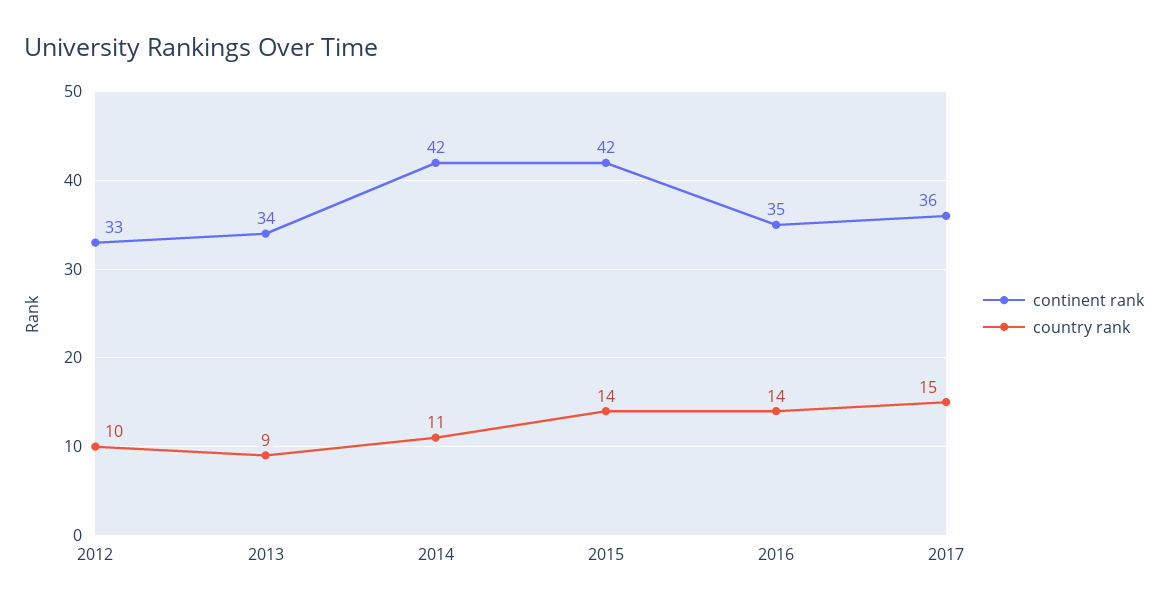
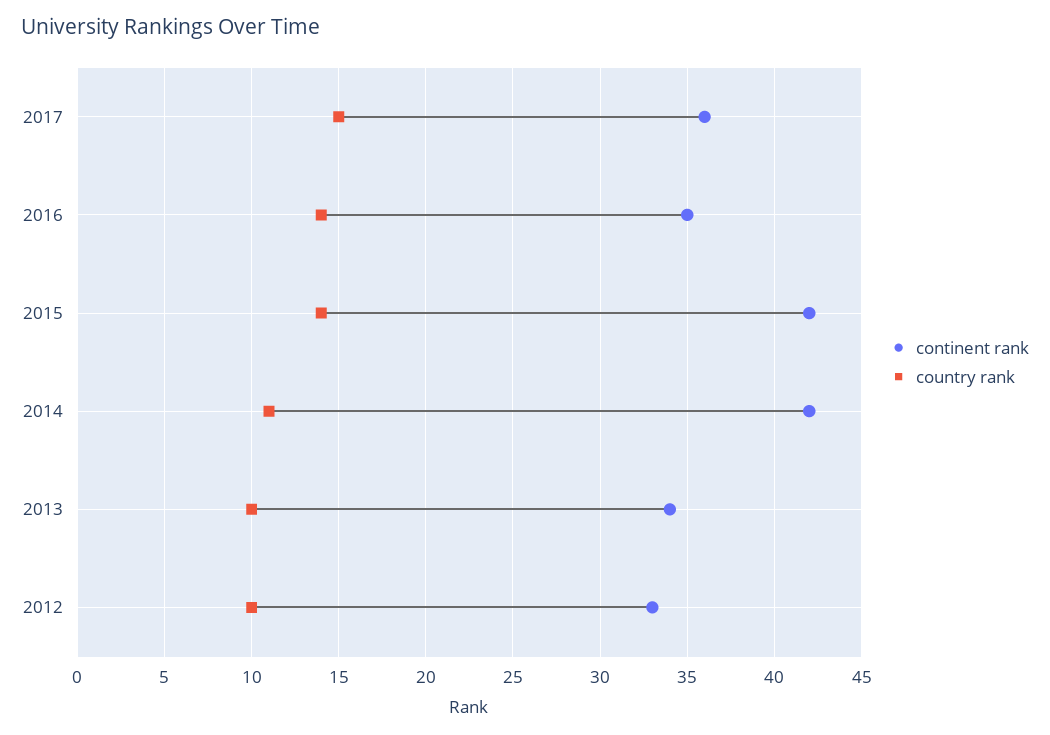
  {
    "continent rank": {
      "2012": 33,
      "2013": 34,
      "2014": 42,
      "2015": 42,
      "2016": 35,
      "2017": 36
    },
    "country rank": {
      "2012": 10,
-     "2013": 9,
+     "2013": 10,
      "2014": 11,
      "2015": 14,
      "2016": 14,
      "2017": 15
    }
  }

